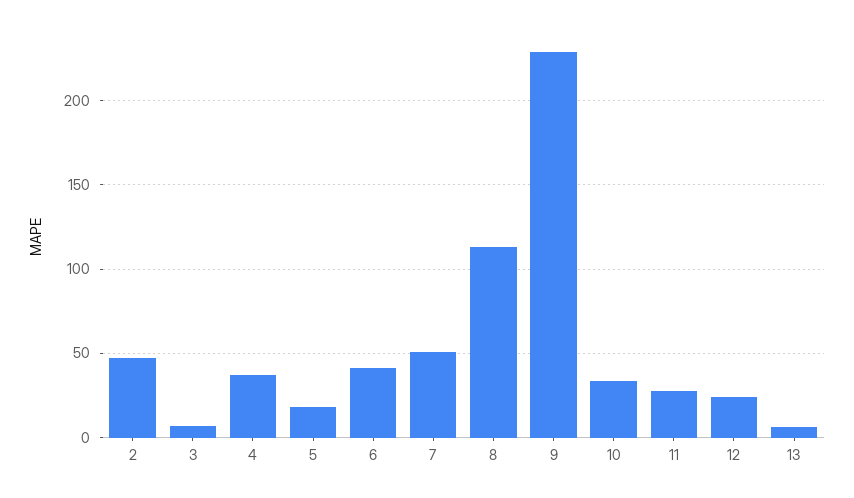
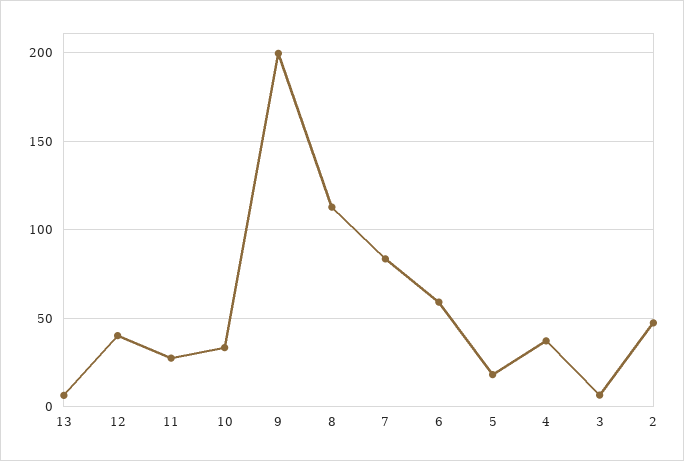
  {
    "2": 50,
    "3": 5,
    "4": 35,
    "5": 20,
-   "6": 40,
+   "6": 60,
-   "7": 50,
+   "7": 85,
    "8": 115,
-   "9": 230,
+   "9": 200,
    "10": 35,
    "11": 30,
-   "12": 25,
+   "12": 40,
    "13": 5
  }

